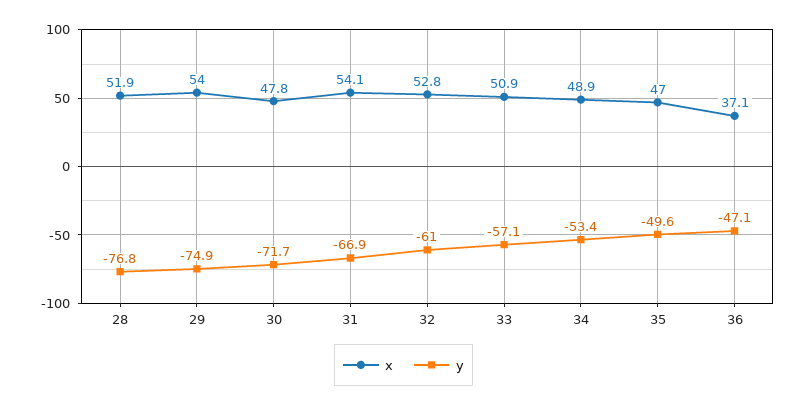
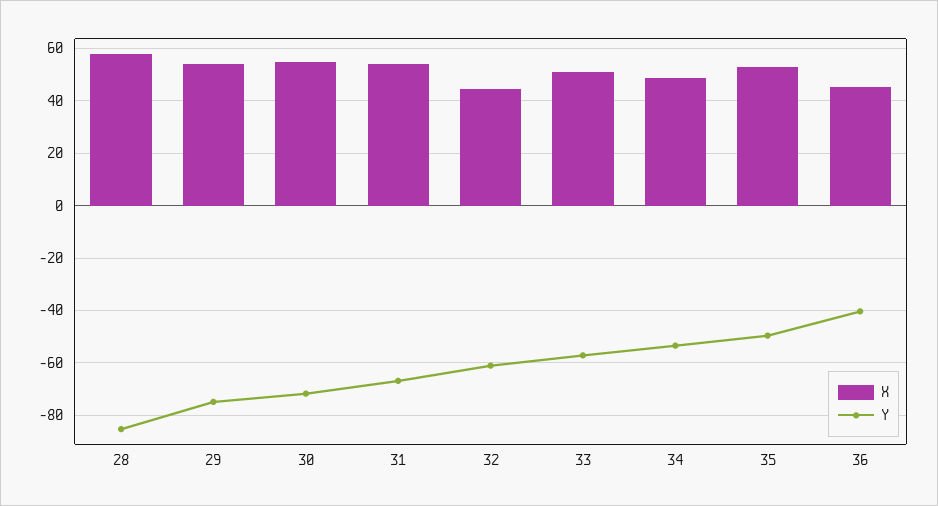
  {
    "x": {
-     "28": 51.9,
+     "28": 57.5,
      "29": 54,
-     "30": 47.8,
+     "30": 55,
      "31": 54.1,
-     "32": 52.8,
+     "32": 45,
      "33": 50.9,
      "34": 48.9,
-     "35": 47,
+     "35": 52.5,
-     "36": 37.1
+     "36": 45
    },
    "y": {
-     "28": -76.8,
+     "28": -85,
      "29": -74.9,
      "30": -71.7,
      "31": -66.9,
      "32": -61,
      "33": -57.1,
      "34": -53.4,
      "35": -49.6,
-     "36": -47.1
+     "36": -40
    }
  }

